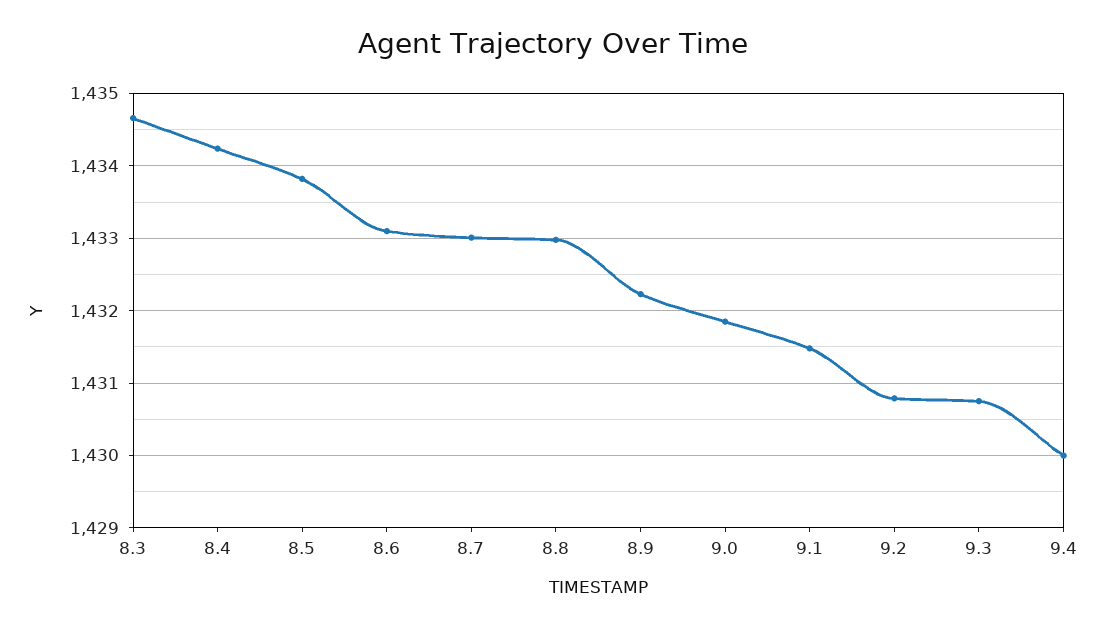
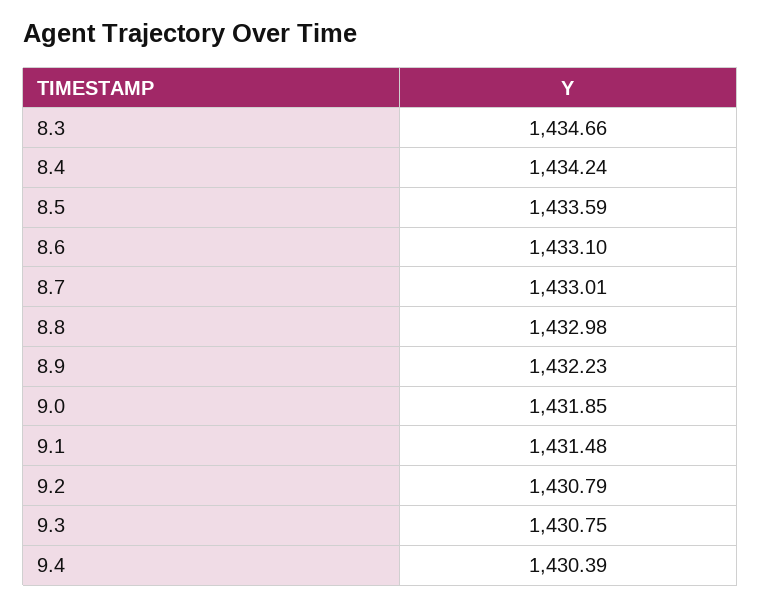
  {
    "8.3": 1434.66,
    "8.4": 1434.24,
-   "8.5": 1433.8,
+   "8.5": 1433.59,
    "8.6": 1433.1,
    "8.7": 1433.01,
    "8.8": 1432.98,
    "8.9": 1432.23,
    "9.0": 1431.85,
    "9.1": 1431.48,
    "9.2": 1430.79,
    "9.3": 1430.75,
-   "9.4": 1430
+   "9.4": 1430.39
  }

